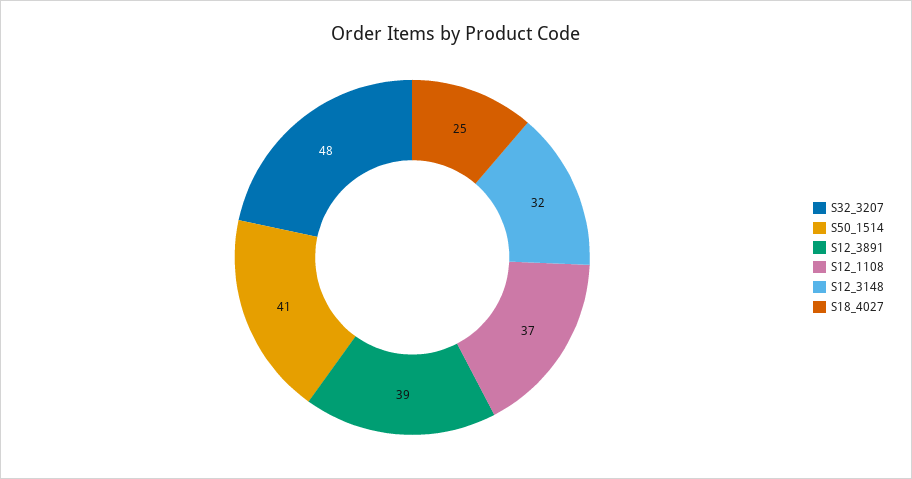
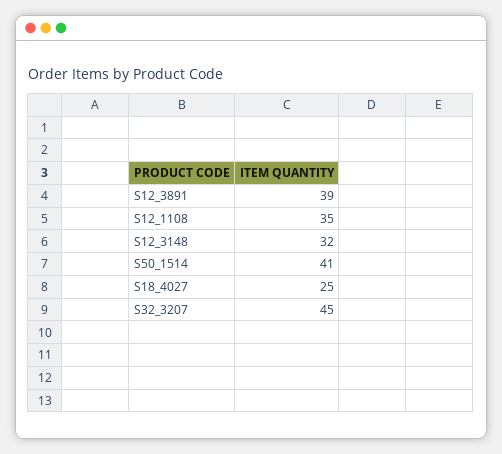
  {
-   "S32_3207": 48,
+   "S32_3207": 45,
    "S50_1514": 41,
    "S12_3891": 39,
-   "S12_1108": 37,
+   "S12_1108": 35,
    "S12_3148": 32,
    "S18_4027": 25
  }

